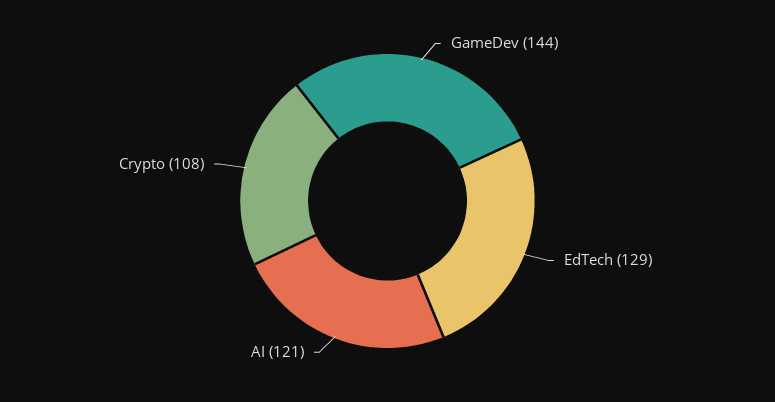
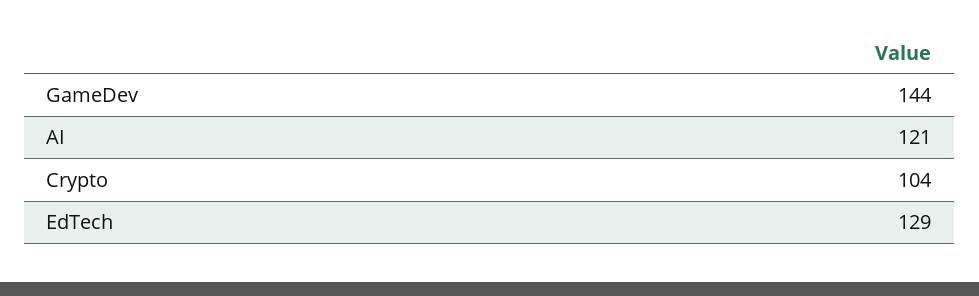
  {
    "GameDev": 144,
    "EdTech": 129,
    "AI": 121,
-   "Crypto": 108
+   "Crypto": 104
  }

